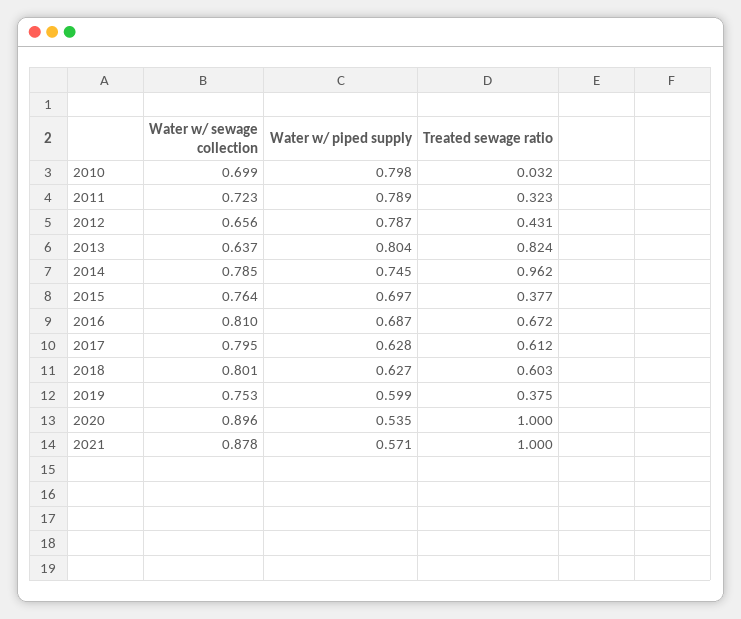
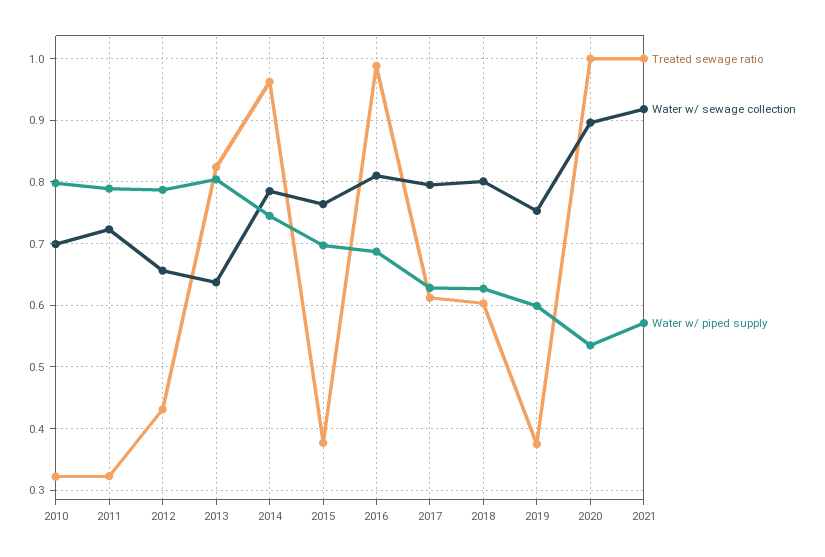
  {
    "Water w/ sewage collection": {
      "2010": 0.699,
      "2011": 0.723,
      "2012": 0.656,
      "2013": 0.637,
      "2014": 0.785,
      "2015": 0.764,
      "2016": 0.81,
      "2017": 0.795,
      "2018": 0.801,
      "2019": 0.753,
      "2020": 0.896,
-     "2021": 0.878
+     "2021": 0.92
    },
    "Water w/ piped supply": {
      "2010": 0.798,
      "2011": 0.789,
      "2012": 0.787,
      "2013": 0.804,
      "2014": 0.745,
      "2015": 0.697,
      "2016": 0.687,
      "2017": 0.628,
      "2018": 0.627,
      "2019": 0.599,
      "2020": 0.535,
      "2021": 0.571
    },
    "Treated sewage ratio": {
-     "2010": 0.032,
+     "2010": 0.32,
      "2011": 0.323,
      "2012": 0.431,
      "2013": 0.824,
      "2014": 0.962,
      "2015": 0.377,
-     "2016": 0.672,
+     "2016": 0.99,
      "2017": 0.612,
      "2018": 0.603,
      "2019": 0.375,
      "2020": 1,
      "2021": 1
    }
  }

